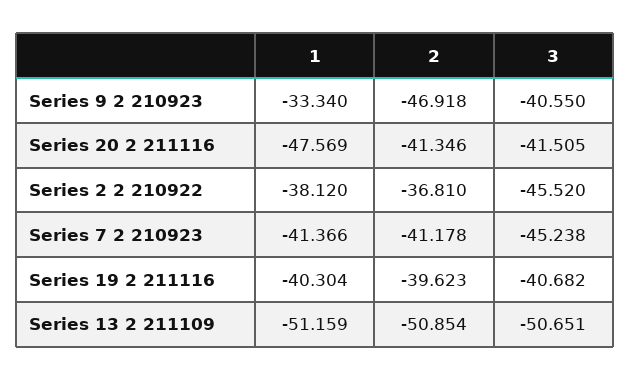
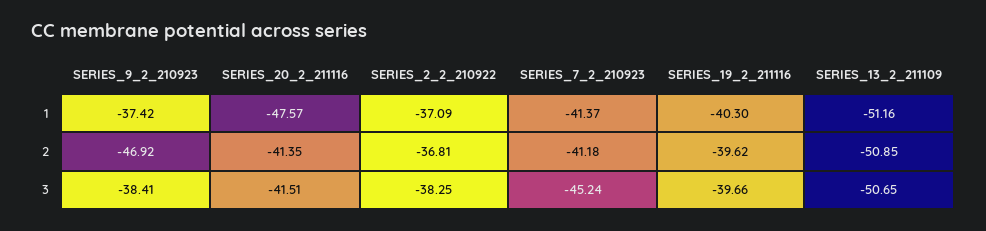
  {
    "1": {
-     "Series 9 2 210923": -33.34,
+     "Series 9 2 210923": -37.42,
      "Series 20 2 211116": -47.569,
-     "Series 2 2 210922": -38.12,
+     "Series 2 2 210922": -37.09,
      "Series 7 2 210923": -41.366,
      "Series 19 2 211116": -40.304,
      "Series 13 2 211109": -51.159
    },
    "2": {
      "Series 9 2 210923": -46.918,
      "Series 20 2 211116": -41.346,
      "Series 2 2 210922": -36.81,
      "Series 7 2 210923": -41.178,
      "Series 19 2 211116": -39.623,
      "Series 13 2 211109": -50.854
    },
    "3": {
-     "Series 9 2 210923": -40.55,
+     "Series 9 2 210923": -38.41,
      "Series 20 2 211116": -41.505,
-     "Series 2 2 210922": -45.52,
+     "Series 2 2 210922": -38.25,
      "Series 7 2 210923": -45.238,
-     "Series 19 2 211116": -40.682,
+     "Series 19 2 211116": -39.66,
      "Series 13 2 211109": -50.651
    }
  }

